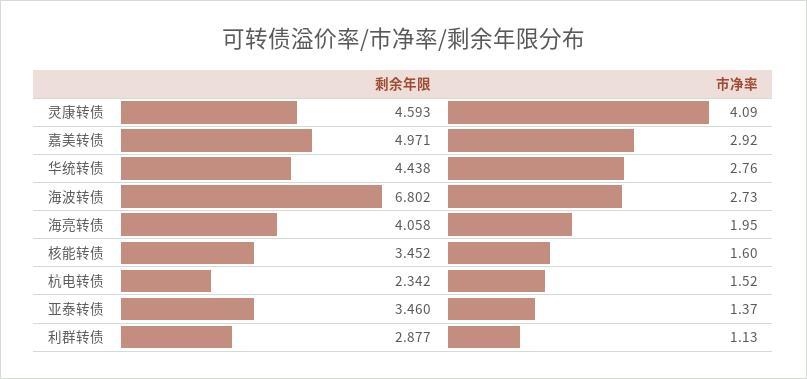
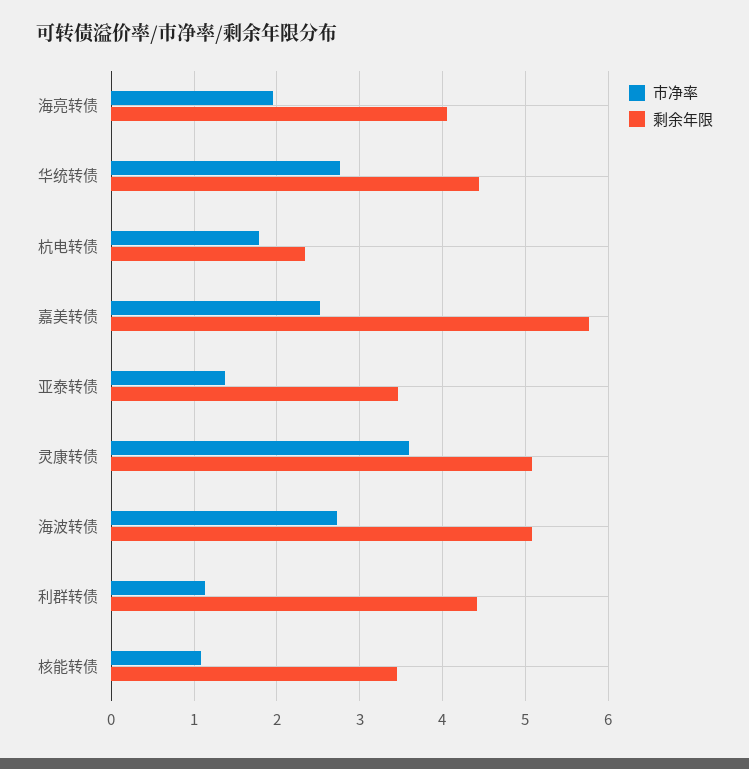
  {
    "剩余年限": {
-     "灵康转债": 4.593,
+     "灵康转债": 5.1,
-     "嘉美转债": 4.971,
+     "嘉美转债": 5.8,
      "华统转债": 4.438,
-     "海波转债": 6.802,
+     "海波转债": 5.1,
      "海亮转债": 4.058,
      "核能转债": 3.452,
      "杭电转债": 2.342,
      "亚泰转债": 3.46,
-     "利群转债": 2.877
+     "利群转债": 4.4
    },
    "市净率": {
-     "灵康转债": 4.09,
+     "灵康转债": 3.6,
-     "嘉美转债": 2.92,
+     "嘉美转债": 2.5,
      "华统转债": 2.76,
      "海波转债": 2.73,
      "海亮转债": 1.95,
-     "核能转债": 1.6,
+     "核能转债": 1.1,
-     "杭电转债": 1.52,
+     "杭电转债": 1.8,
      "亚泰转债": 1.37,
      "利群转债": 1.13
    }
  }

